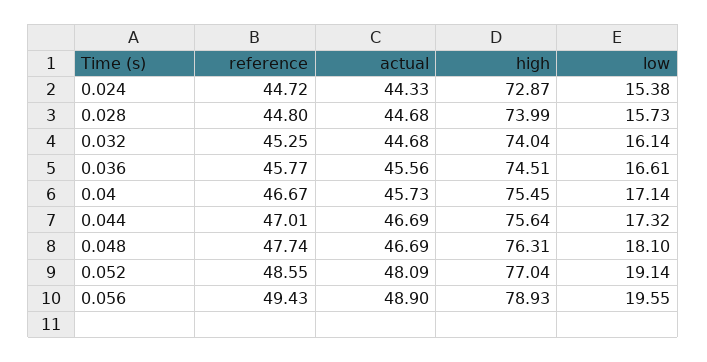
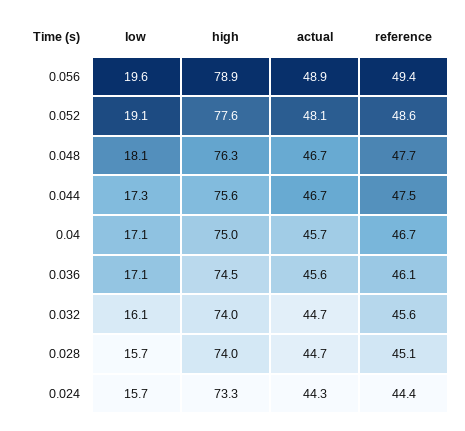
  {
    "reference": {
-     "0.024": 44.72,
+     "0.024": 44.4,
-     "0.028": 44.8,
+     "0.028": 45.1,
-     "0.032": 45.25,
+     "0.032": 45.6,
-     "0.036": 45.77,
+     "0.036": 46.1,
      "0.04": 46.67,
-     "0.044": 47.01,
+     "0.044": 47.5,
      "0.048": 47.74,
      "0.052": 48.55,
      "0.056": 49.43
    },
    "actual": {
      "0.024": 44.33,
      "0.028": 44.68,
      "0.032": 44.68,
      "0.036": 45.56,
      "0.04": 45.73,
      "0.044": 46.69,
      "0.048": 46.69,
      "0.052": 48.09,
      "0.056": 48.9
    },
    "high": {
-     "0.024": 72.87,
+     "0.024": 73.3,
      "0.028": 73.99,
      "0.032": 74.04,
      "0.036": 74.51,
-     "0.04": 75.45,
+     "0.04": 75,
      "0.044": 75.64,
      "0.048": 76.31,
-     "0.052": 77.04,
+     "0.052": 77.6,
      "0.056": 78.93
    },
    "low": {
-     "0.024": 15.38,
+     "0.024": 15.7,
      "0.028": 15.73,
      "0.032": 16.14,
-     "0.036": 16.61,
+     "0.036": 17.1,
      "0.04": 17.14,
      "0.044": 17.32,
      "0.048": 18.1,
      "0.052": 19.14,
      "0.056": 19.55
    }
  }

